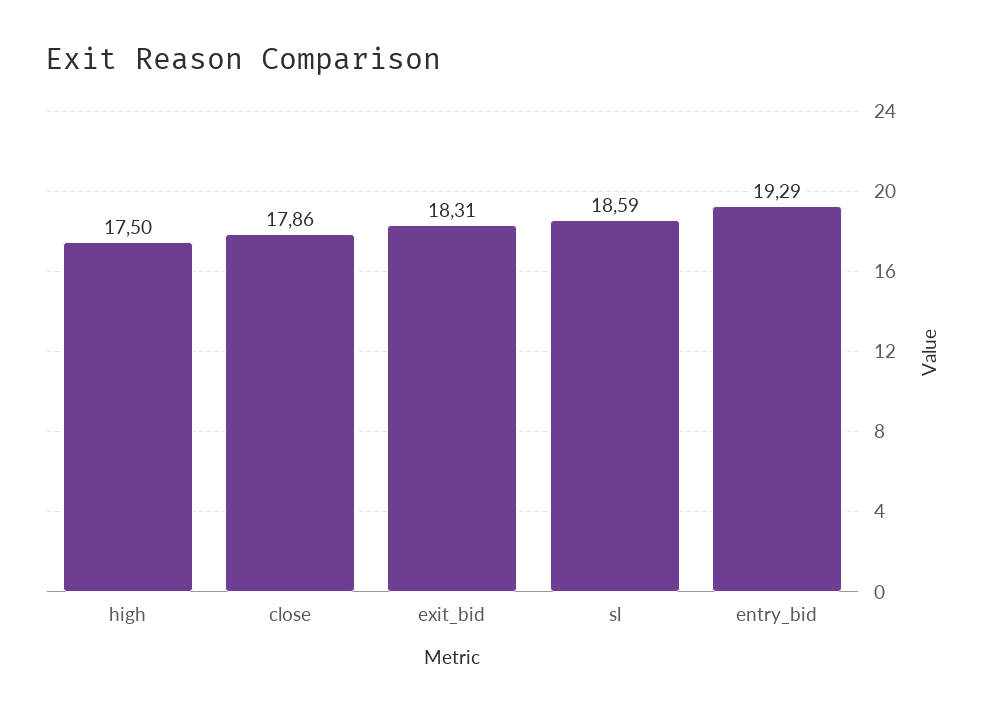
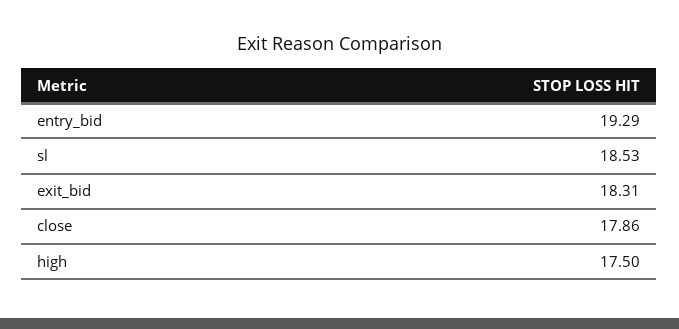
  {
    "high": 17.5,
    "close": 17.86,
    "exit_bid": 18.31,
-   "sl": 18.59,
+   "sl": 18.53,
    "entry_bid": 19.29
  }

